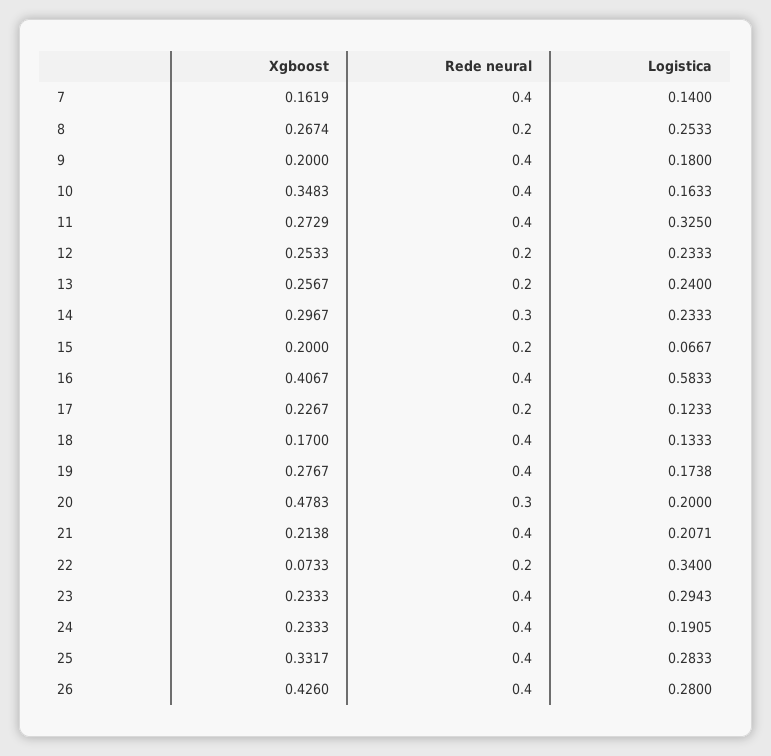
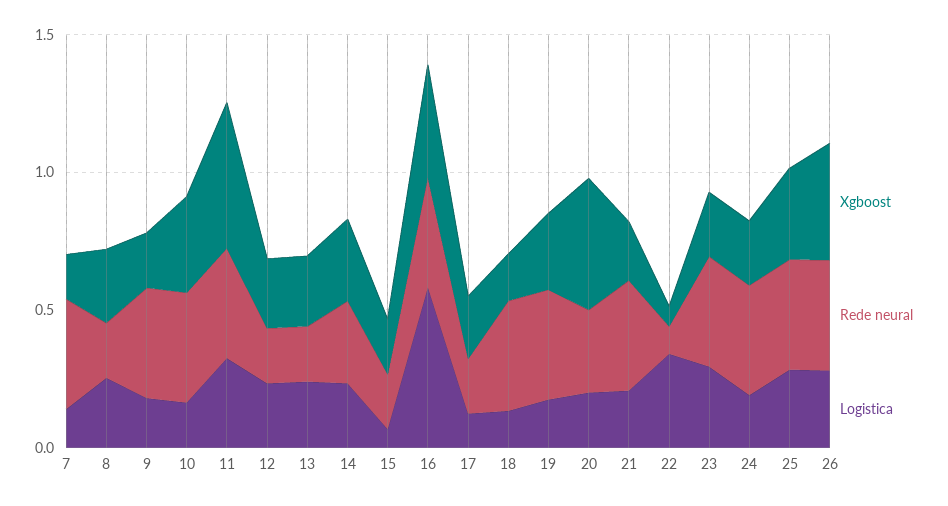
  {
    "Xgboost": {
      "7": 0.1619,
      "8": 0.2674,
      "9": 0.2,
      "10": 0.3483,
-     "11": 0.2729,
+     "11": 0.5,
      "12": 0.2533,
      "13": 0.2567,
      "14": 0.2967,
      "15": 0.2,
      "16": 0.4067,
      "17": 0.2267,
      "18": 0.17,
      "19": 0.2767,
      "20": 0.4783,
      "21": 0.2138,
      "22": 0.0733,
      "23": 0.2333,
      "24": 0.2333,
      "25": 0.3317,
      "26": 0.426
    },
    "Rede neural": {
      "7": 0.4,
      "8": 0.2,
      "9": 0.4,
      "10": 0.4,
      "11": 0.4,
      "12": 0.2,
      "13": 0.2,
      "14": 0.3,
      "15": 0.2,
      "16": 0.4,
      "17": 0.2,
      "18": 0.4,
      "19": 0.4,
      "20": 0.3,
      "21": 0.4,
-     "22": 0.2,
+     "22": 0.1,
      "23": 0.4,
      "24": 0.4,
      "25": 0.4,
      "26": 0.4
    },
    "Logistica": {
      "7": 0.14,
      "8": 0.2533,
      "9": 0.18,
      "10": 0.1633,
      "11": 0.325,
      "12": 0.2333,
      "13": 0.24,
      "14": 0.2333,
      "15": 0.0667,
      "16": 0.5833,
      "17": 0.1233,
      "18": 0.1333,
      "19": 0.1738,
      "20": 0.2,
      "21": 0.2071,
      "22": 0.34,
      "23": 0.2943,
      "24": 0.1905,
      "25": 0.2833,
      "26": 0.28
    }
  }

